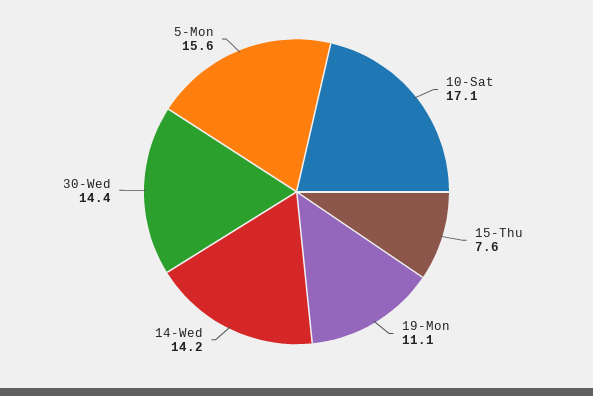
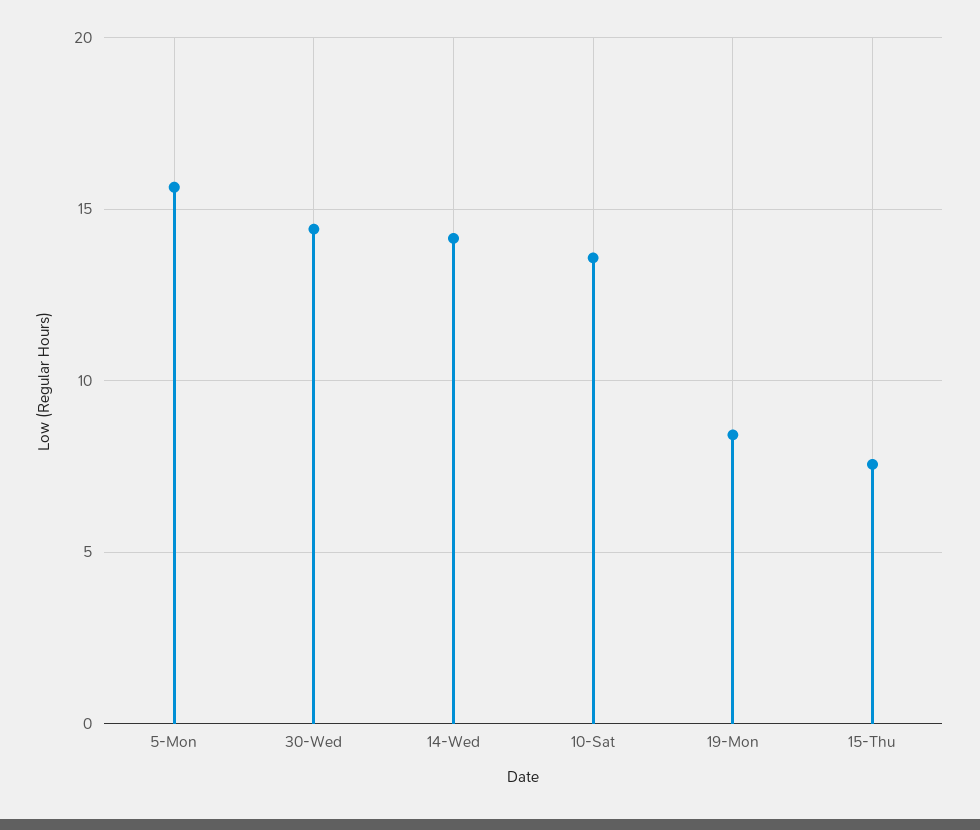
  {
-   "10-Sat": 17.1,
+   "10-Sat": 13.5,
    "15-Thu": 7.6,
-   "19-Mon": 11.1,
+   "19-Mon": 8.5,
    "14-Wed": 14.2,
    "30-Wed": 14.4,
    "5-Mon": 15.6
  }

